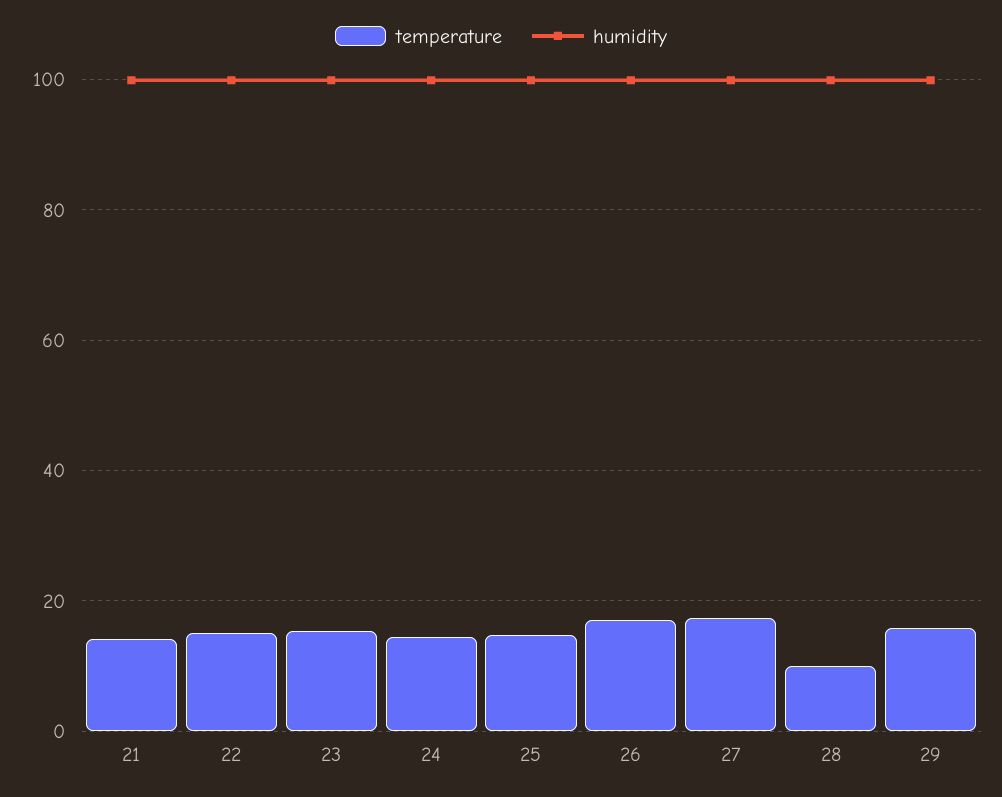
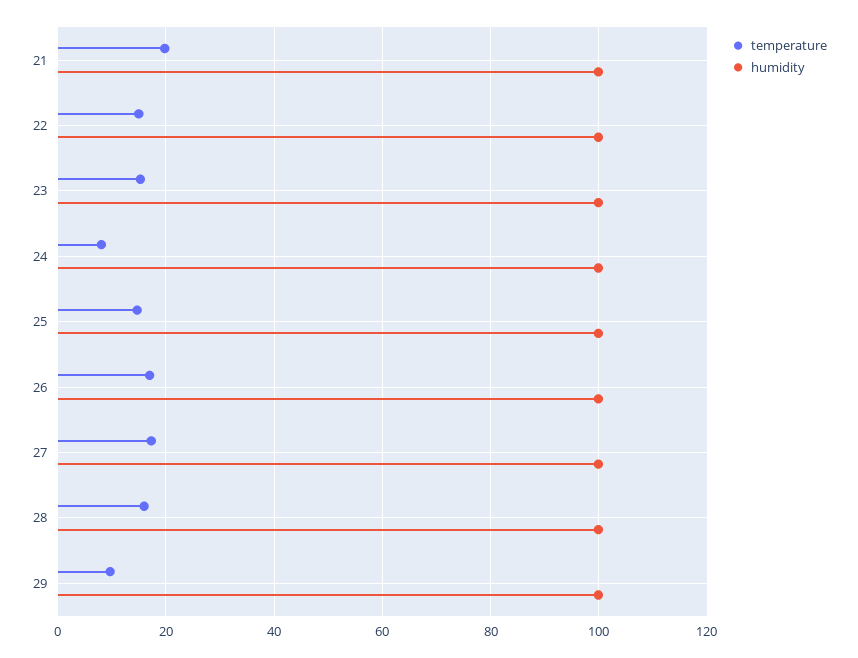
  {
    "temperature": {
-     "21": 14,
+     "21": 20,
      "22": 16,
      "23": 16,
-     "24": 14,
+     "24": 8,
      "25": 14,
      "26": 18,
      "27": 18,
-     "28": 10,
+     "28": 16,
-     "29": 16
+     "29": 10
    },
    "humidity": {
      "21": 100,
      "22": 100,
      "23": 100,
      "24": 100,
      "25": 100,
      "26": 100,
      "27": 100,
      "28": 100,
      "29": 100
    }
  }

